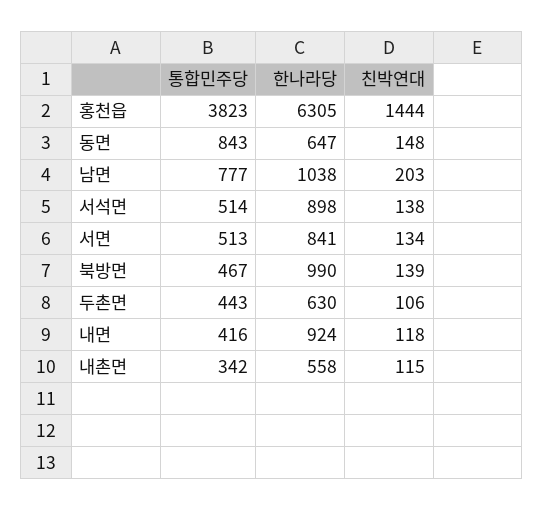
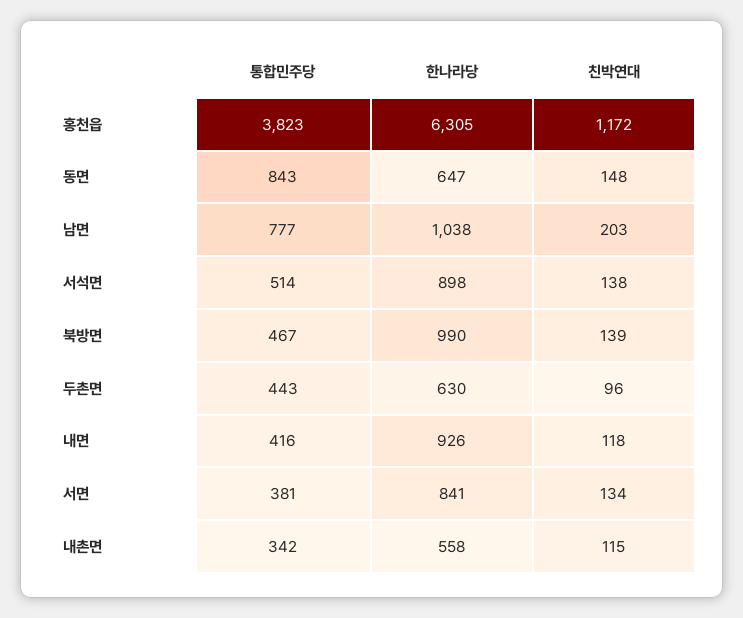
  {
    "통합민주당": {
      "홍천읍": 3823,
      "동면": 843,
      "남면": 777,
      "서석면": 514,
-     "서면": 513,
+     "서면": 381,
      "북방면": 467,
      "두촌면": 443,
      "내면": 416,
      "내촌면": 342
    },
    "한나라당": {
      "홍천읍": 6305,
      "동면": 647,
      "남면": 1038,
      "서석면": 898,
      "서면": 841,
      "북방면": 990,
      "두촌면": 630,
-     "내면": 924,
+     "내면": 926,
      "내촌면": 558
    },
    "친박연대": {
-     "홍천읍": 1444,
+     "홍천읍": 1172,
      "동면": 148,
      "남면": 203,
      "서석면": 138,
      "서면": 134,
      "북방면": 139,
-     "두촌면": 106,
+     "두촌면": 96,
      "내면": 118,
      "내촌면": 115
    }
  }

